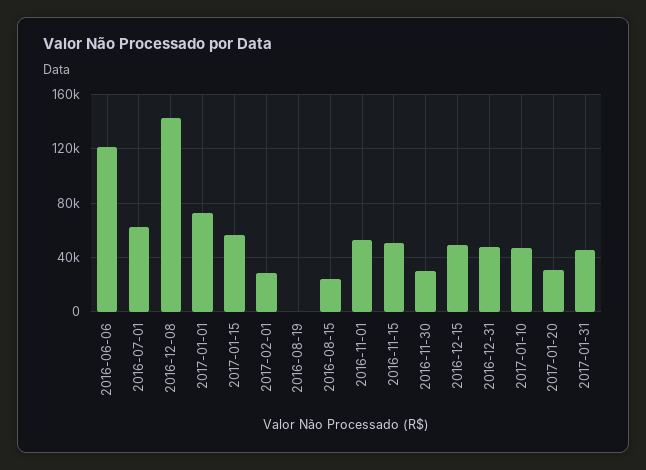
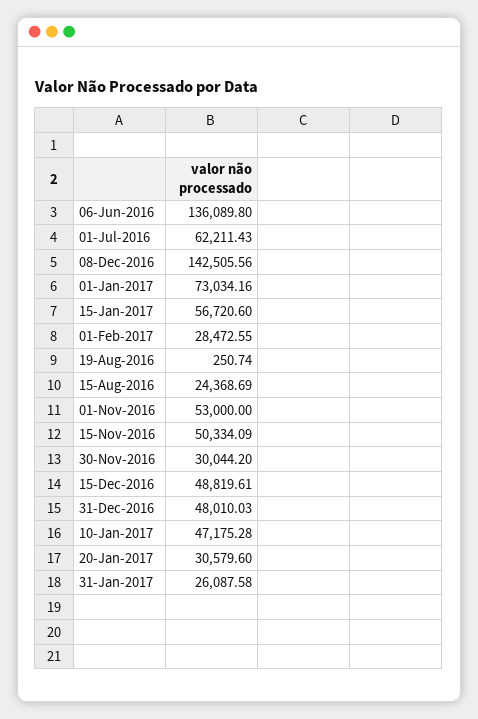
  {
-   "2016-06-06": 120000,
+   "2016-06-06": 136089.8,
    "2016-07-01": 62211.43,
    "2016-12-08": 142505.56,
    "2017-01-01": 73034.16,
    "2017-01-15": 56720.6,
    "2017-02-01": 28472.55,
    "2016-08-19": 250.74,
    "2016-08-15": 24368.69,
    "2016-11-01": 53000,
    "2016-11-15": 50334.09,
    "2016-11-30": 30044.2,
    "2016-12-15": 48819.61,
    "2016-12-31": 48010.03,
    "2017-01-10": 47175.28,
    "2017-01-20": 30579.6,
-   "2017-01-31": 45000
+   "2017-01-31": 26087.58
  }

